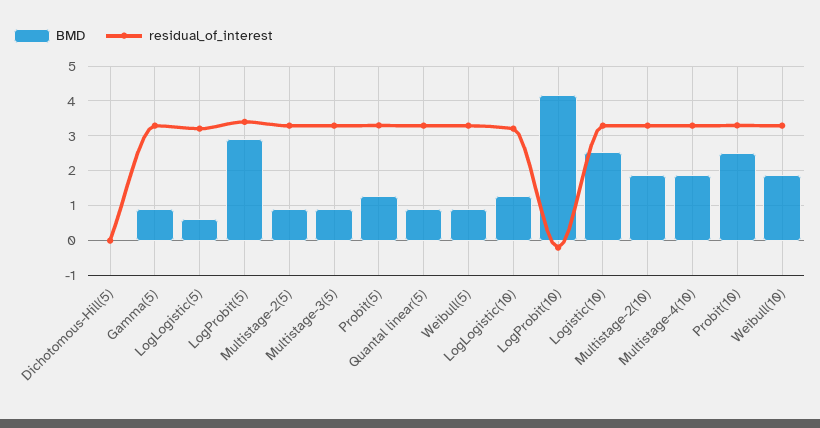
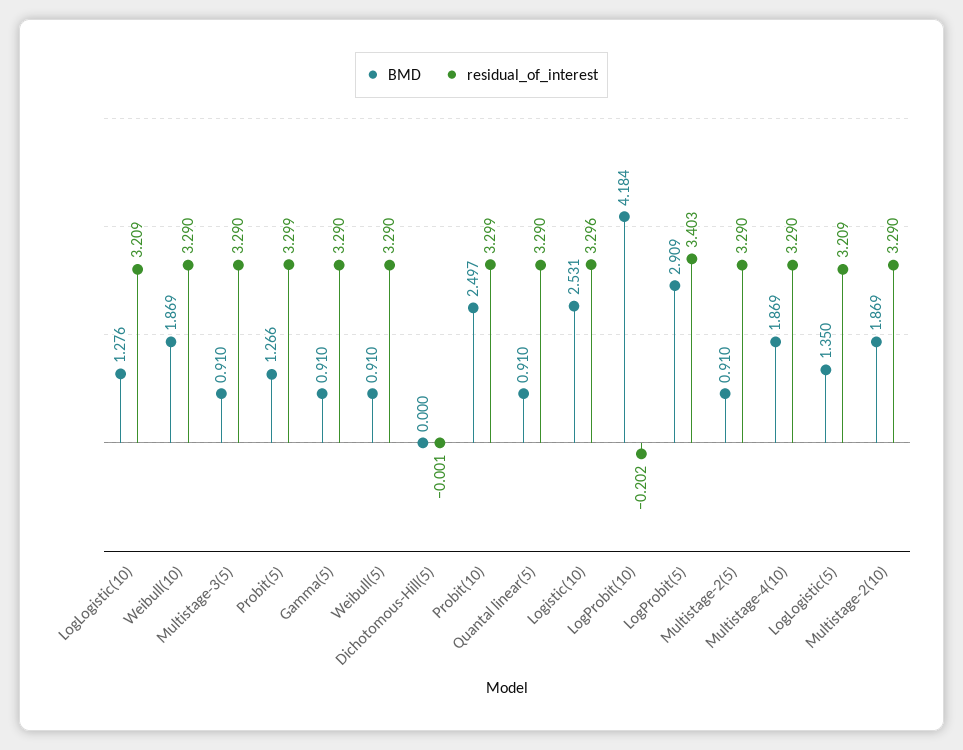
  {
    "BMD": {
      "Dichotomous-Hill(5)": 0,
      "Gamma(5)": 0.91,
-     "LogLogistic(5)": 0.6,
+     "LogLogistic(5)": 1.35,
      "LogProbit(5)": 2.909,
      "Multistage-2(5)": 0.91,
      "Multistage-3(5)": 0.91,
      "Probit(5)": 1.266,
      "Quantal linear(5)": 0.91,
      "Weibull(5)": 0.91,
      "LogLogistic(10)": 1.276,
      "LogProbit(10)": 4.184,
      "Logistic(10)": 2.531,
      "Multistage-2(10)": 1.869,
      "Multistage-4(10)": 1.869,
      "Probit(10)": 2.497,
      "Weibull(10)": 1.869
    },
    "residual_of_interest": {
      "Dichotomous-Hill(5)": -0.001,
      "Gamma(5)": 3.29,
      "LogLogistic(5)": 3.209,
      "LogProbit(5)": 3.403,
      "Multistage-2(5)": 3.29,
      "Multistage-3(5)": 3.29,
      "Probit(5)": 3.299,
      "Quantal linear(5)": 3.29,
      "Weibull(5)": 3.29,
      "LogLogistic(10)": 3.209,
      "LogProbit(10)": -0.202,
      "Logistic(10)": 3.296,
      "Multistage-2(10)": 3.29,
      "Multistage-4(10)": 3.29,
      "Probit(10)": 3.299,
      "Weibull(10)": 3.29
    }
  }

